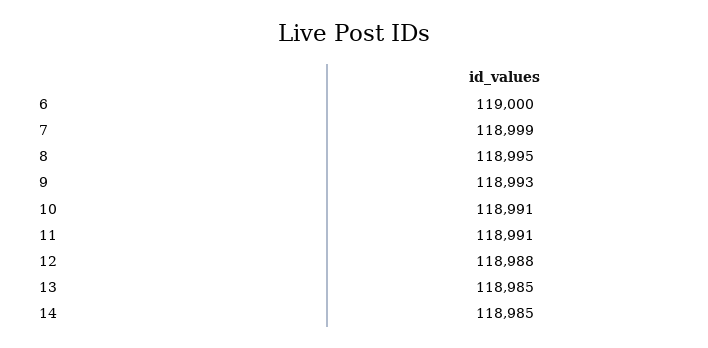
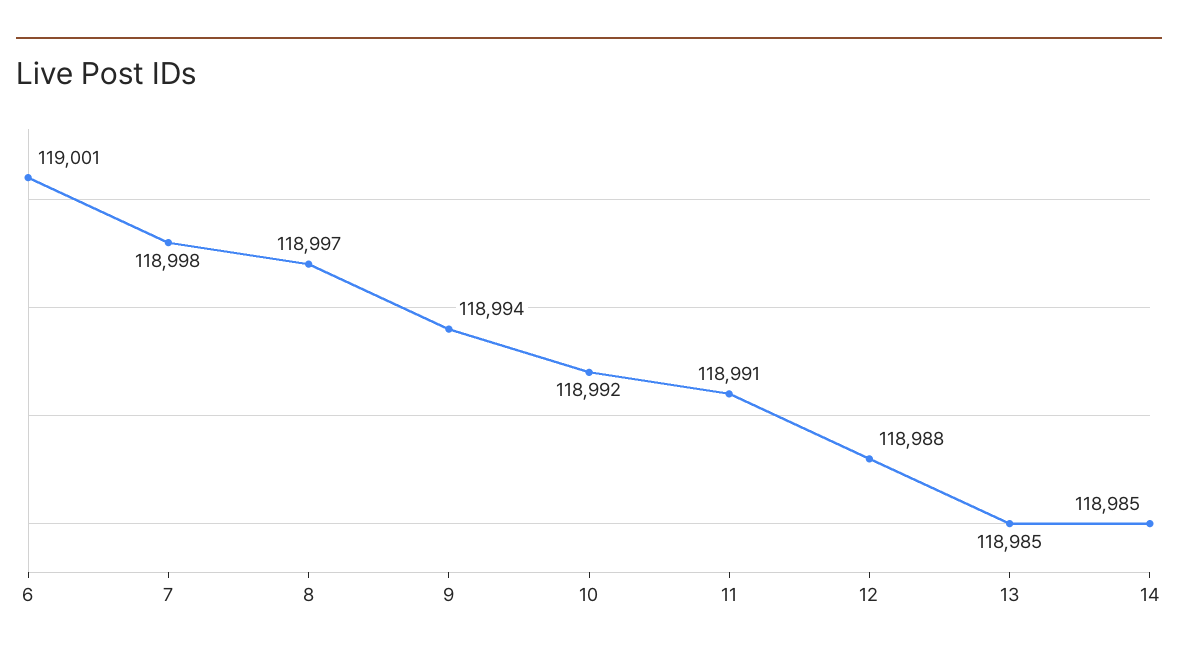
  {
-   "6": 119000,
+   "6": 119001,
-   "7": 118999,
+   "7": 118998,
-   "8": 118995,
+   "8": 118997,
-   "9": 118993,
+   "9": 118994,
-   "10": 118991,
+   "10": 118992,
    "11": 118991,
    "12": 118988,
    "13": 118985,
    "14": 118985
  }

